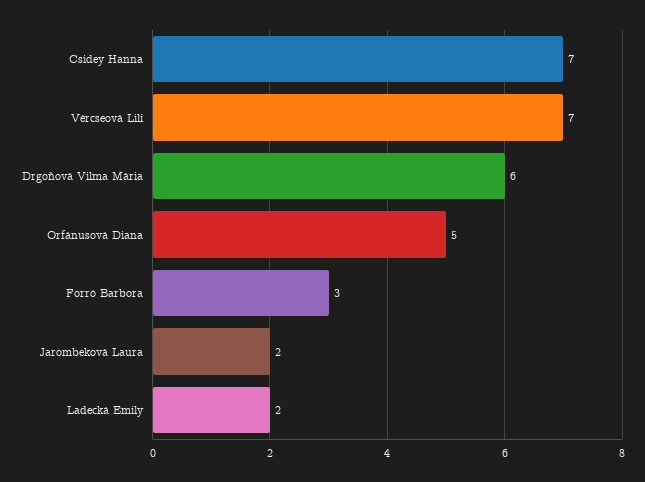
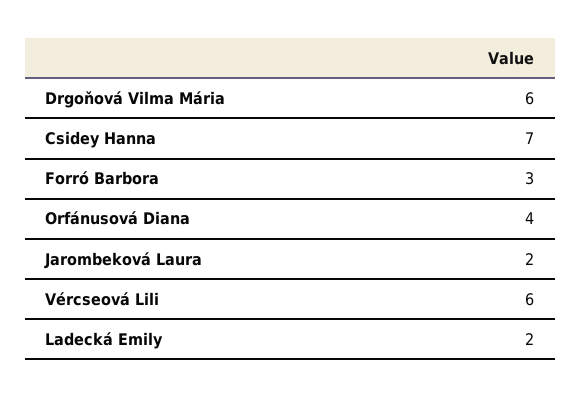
  {
    "Csidey Hanna": 7,
-   "Vércseová Lili": 7,
+   "Vércseová Lili": 6,
    "Drgoňová Vilma Mária": 6,
-   "Orfánusová Diana": 5,
+   "Orfánusová Diana": 4,
    "Forró Barbora": 3,
    "Jarombeková Laura": 2,
    "Ladecká Emily": 2
  }

